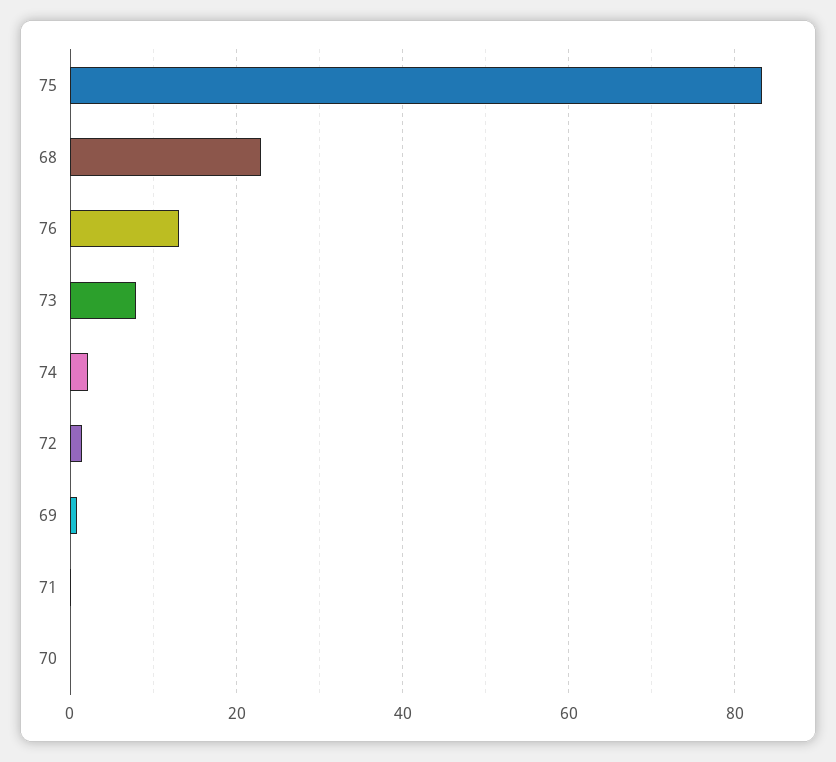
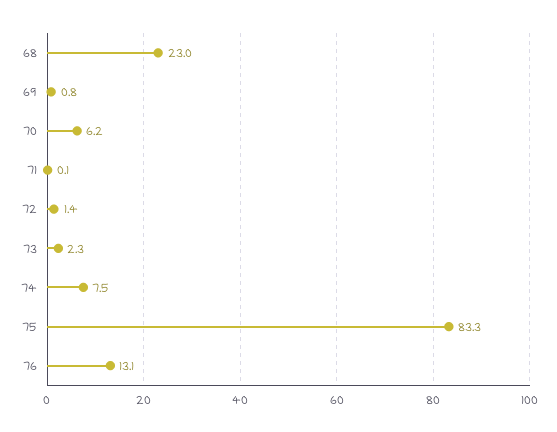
  {
    "75": 83.3,
    "68": 23,
    "76": 13.1,
-   "73": 8,
+   "73": 2.3,
-   "74": 2,
+   "74": 7.5,
    "72": 1.4,
    "69": 0.8,
    "71": 0.1,
-   "70": 0
+   "70": 6.2
  }

